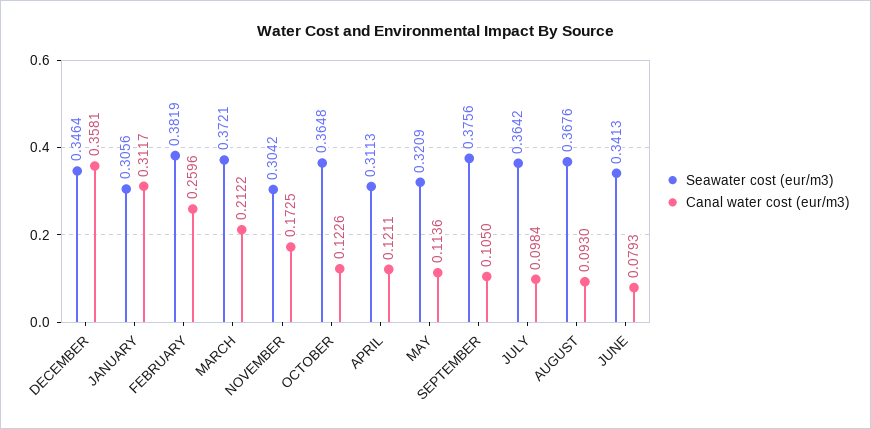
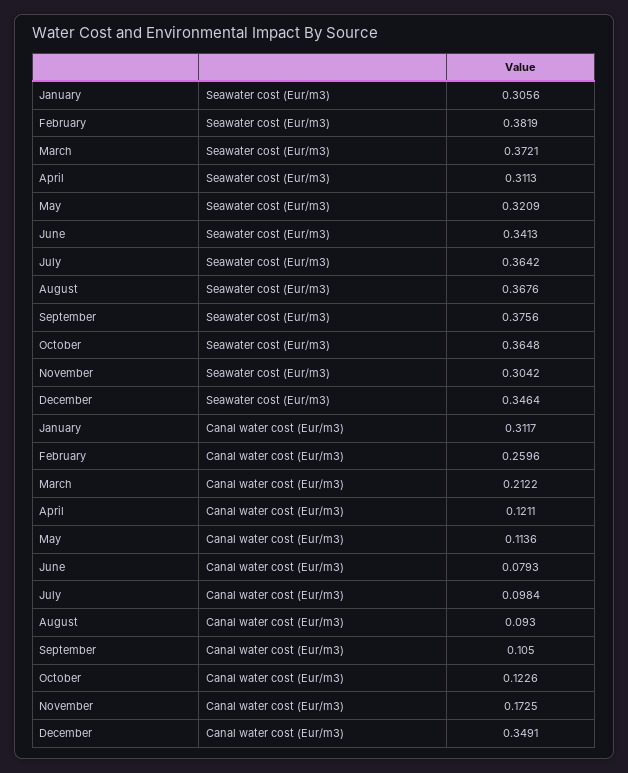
  {
    "Seawater cost (eur/m3)": {
      "DECEMBER": 0.3464,
      "JANUARY": 0.3056,
      "FEBRUARY": 0.3819,
      "MARCH": 0.3721,
      "NOVEMBER": 0.3042,
      "OCTOBER": 0.3648,
      "APRIL": 0.3113,
      "MAY": 0.3209,
      "SEPTEMBER": 0.3756,
      "JULY": 0.3642,
      "AUGUST": 0.3676,
      "JUNE": 0.3413
    },
    "Canal water cost (eur/m3)": {
-     "DECEMBER": 0.3581,
+     "DECEMBER": 0.3491,
      "JANUARY": 0.3117,
      "FEBRUARY": 0.2596,
      "MARCH": 0.2122,
      "NOVEMBER": 0.1725,
      "OCTOBER": 0.1226,
      "APRIL": 0.1211,
      "MAY": 0.1136,
      "SEPTEMBER": 0.105,
      "JULY": 0.0984,
      "AUGUST": 0.093,
      "JUNE": 0.0793
    }
  }

